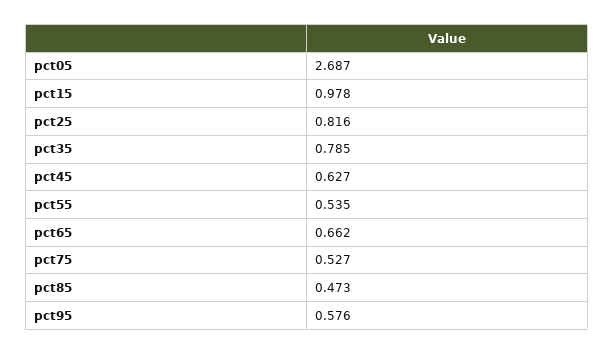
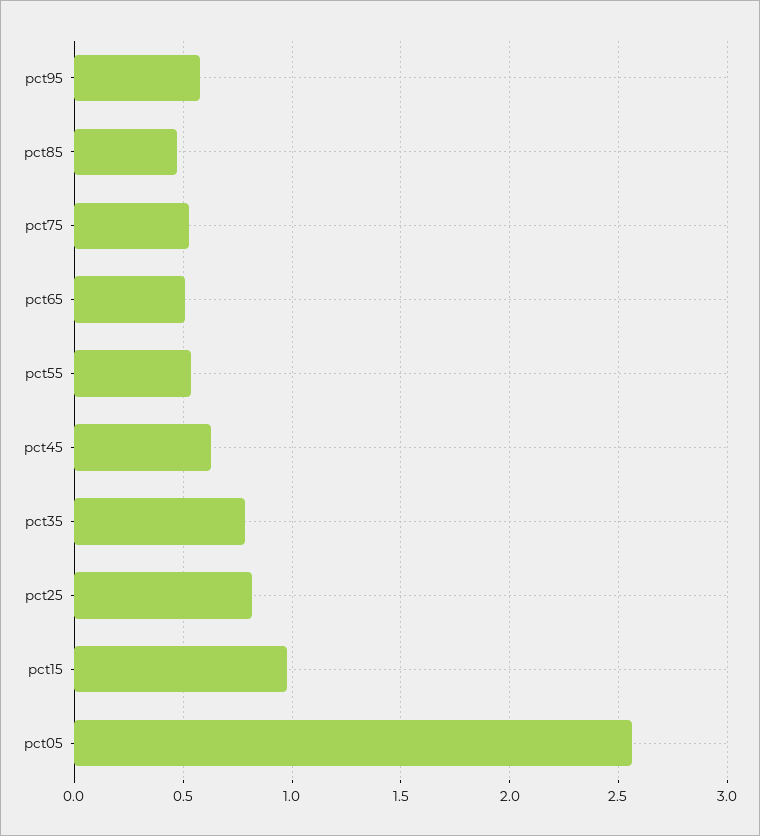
  {
-   "pct05": 2.687,
+   "pct05": 2.55,
    "pct15": 0.978,
    "pct25": 0.816,
    "pct35": 0.785,
    "pct45": 0.627,
    "pct55": 0.535,
-   "pct65": 0.662,
+   "pct65": 0.5,
    "pct75": 0.527,
    "pct85": 0.473,
    "pct95": 0.576
  }

